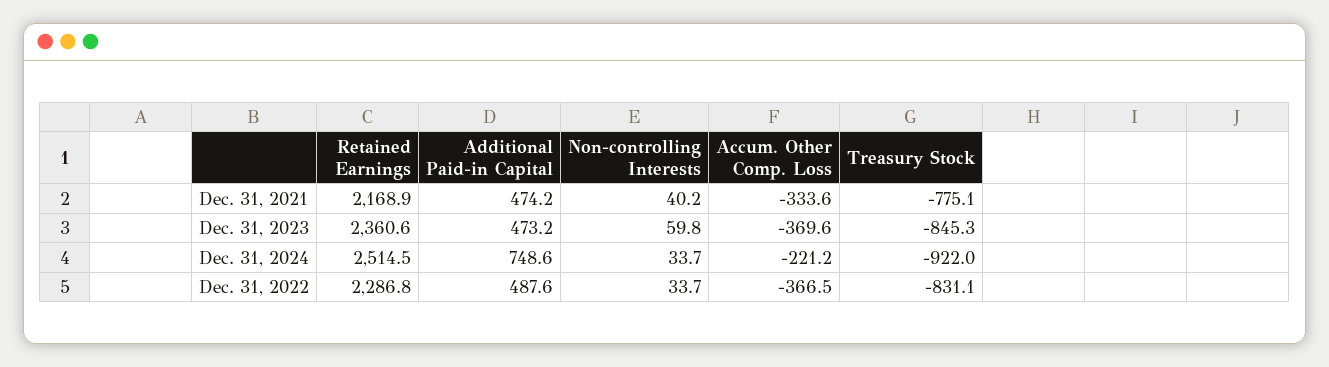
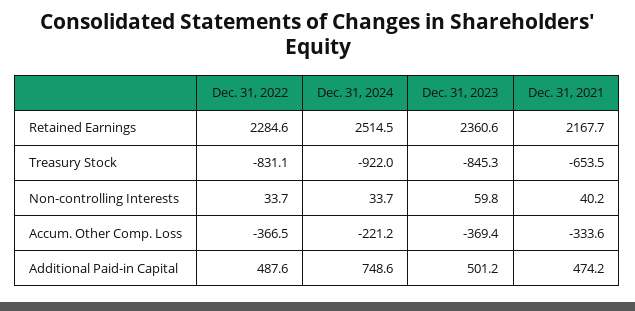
  {
    "Retained Earnings": {
-     "Dec. 31, 2021": 2168.9,
+     "Dec. 31, 2021": 2167.7,
      "Dec. 31, 2023": 2360.6,
      "Dec. 31, 2024": 2514.5,
-     "Dec. 31, 2022": 2286.8
+     "Dec. 31, 2022": 2284.6
    },
    "Additional Paid-in Capital": {
      "Dec. 31, 2021": 474.2,
-     "Dec. 31, 2023": 473.2,
+     "Dec. 31, 2023": 501.2,
      "Dec. 31, 2024": 748.6,
      "Dec. 31, 2022": 487.6
    },
    "Non-controlling Interests": {
      "Dec. 31, 2021": 40.2,
      "Dec. 31, 2023": 59.8,
      "Dec. 31, 2024": 33.7,
      "Dec. 31, 2022": 33.7
    },
    "Accum. Other Comp. Loss": {
      "Dec. 31, 2021": -333.6,
-     "Dec. 31, 2023": -369.6,
+     "Dec. 31, 2023": -369.4,
      "Dec. 31, 2024": -221.2,
      "Dec. 31, 2022": -366.5
    },
    "Treasury Stock": {
-     "Dec. 31, 2021": -775.1,
+     "Dec. 31, 2021": -653.5,
      "Dec. 31, 2023": -845.3,
      "Dec. 31, 2024": -922,
      "Dec. 31, 2022": -831.1
    }
  }

